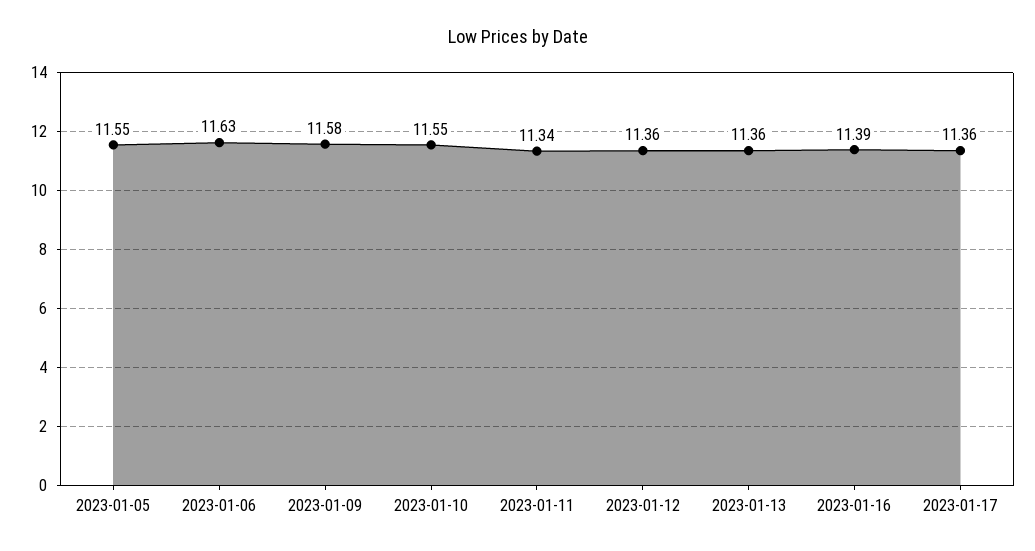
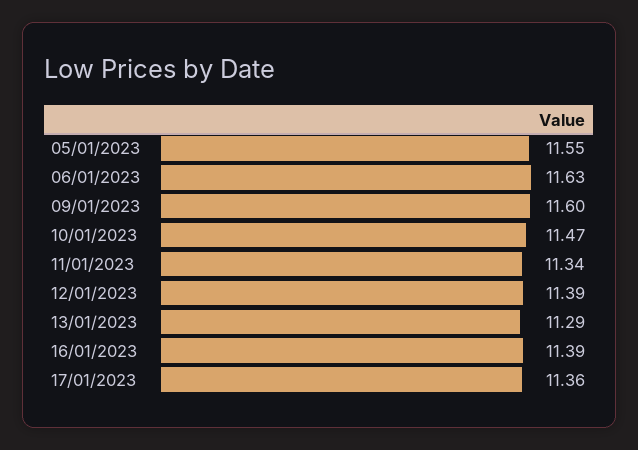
  {
    "2023-01-05": 11.55,
    "2023-01-06": 11.63,
-   "2023-01-09": 11.58,
+   "2023-01-09": 11.6,
-   "2023-01-10": 11.55,
+   "2023-01-10": 11.47,
    "2023-01-11": 11.34,
-   "2023-01-12": 11.36,
+   "2023-01-12": 11.39,
-   "2023-01-13": 11.36,
+   "2023-01-13": 11.29,
    "2023-01-16": 11.39,
    "2023-01-17": 11.36
  }

